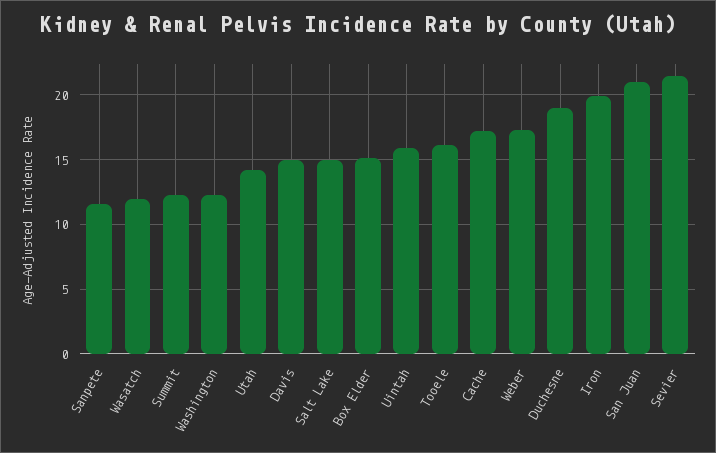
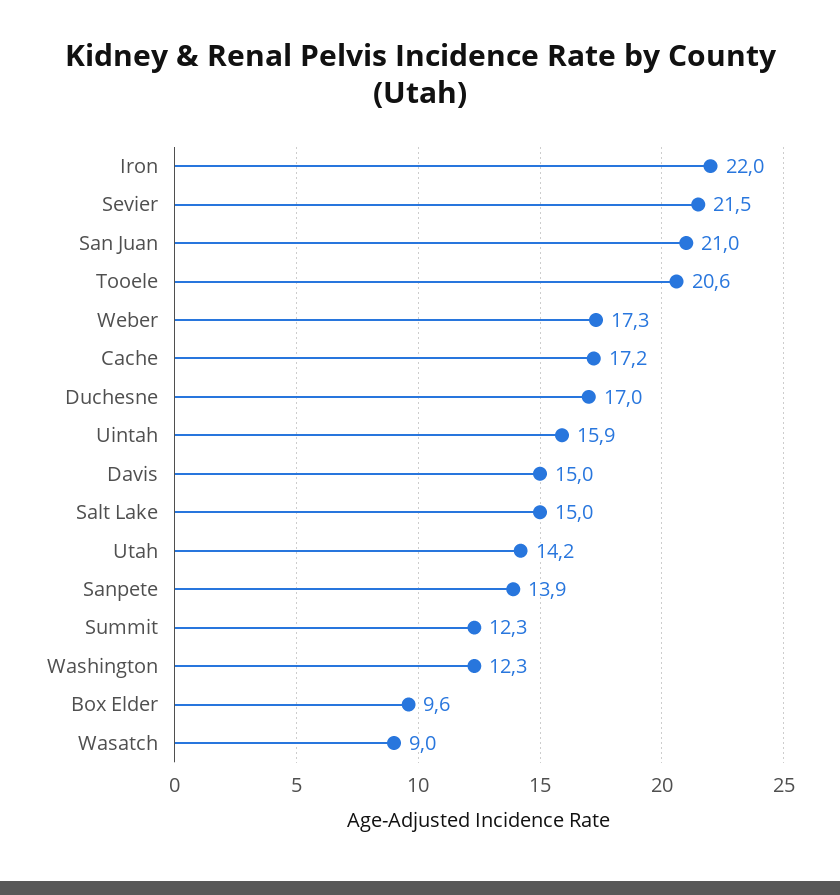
  {
-   "Sanpete": 11.5,
+   "Sanpete": 13.9,
-   "Wasatch": 12,
+   "Wasatch": 9,
    "Summit": 12.3,
    "Washington": 12.3,
    "Utah": 14.2,
    "Davis": 15,
    "Salt Lake": 15,
-   "Box Elder": 15,
+   "Box Elder": 9.6,
    "Uintah": 15.9,
-   "Tooele": 16,
+   "Tooele": 20.6,
    "Cache": 17.2,
    "Weber": 17.3,
-   "Duchesne": 19,
+   "Duchesne": 17,
-   "Iron": 20,
+   "Iron": 22,
    "San Juan": 21,
    "Sevier": 21.5
  }

